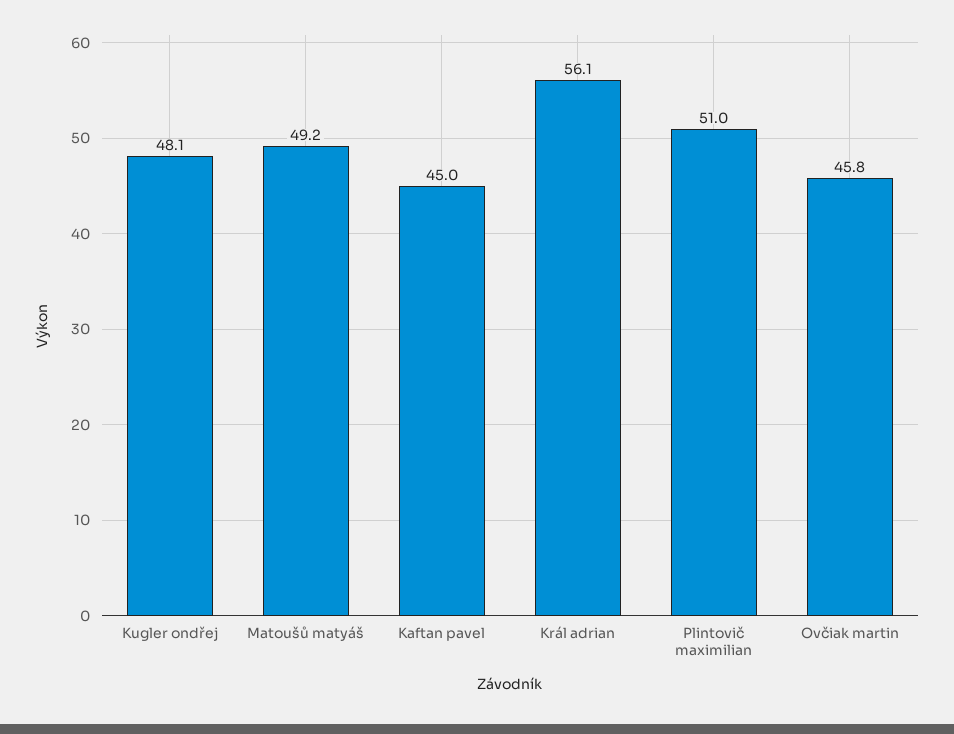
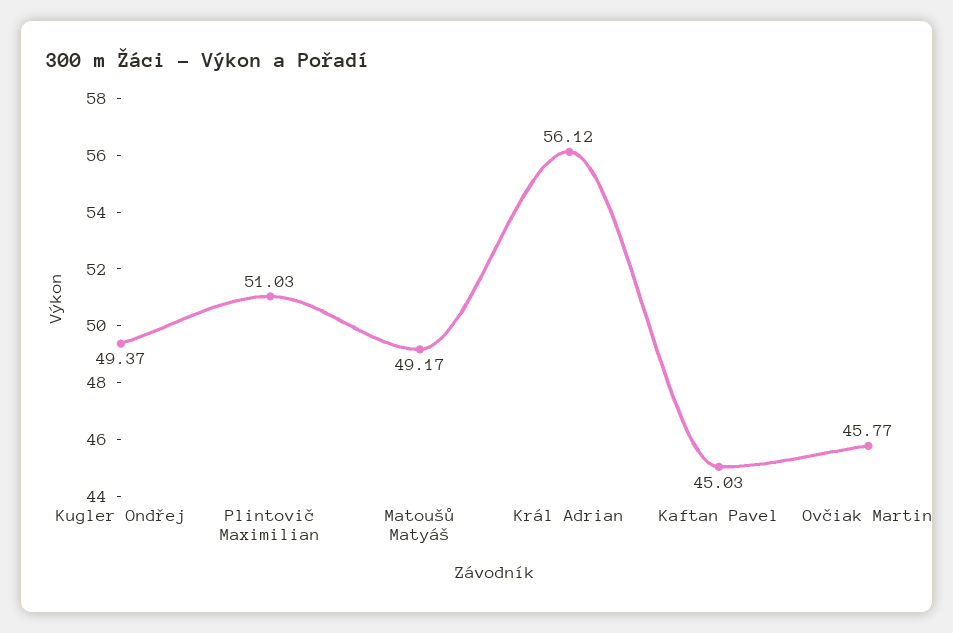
  {
-   "Kugler ondřej": 48.1,
+   "Kugler ondřej": 49.37,
    "Matoušů matyáš": 49.17,
    "Kaftan pavel": 45.03,
    "Král adrian": 56.12,
    "Plintovič maximilian": 51.03,
    "Ovčiak martin": 45.77
  }

